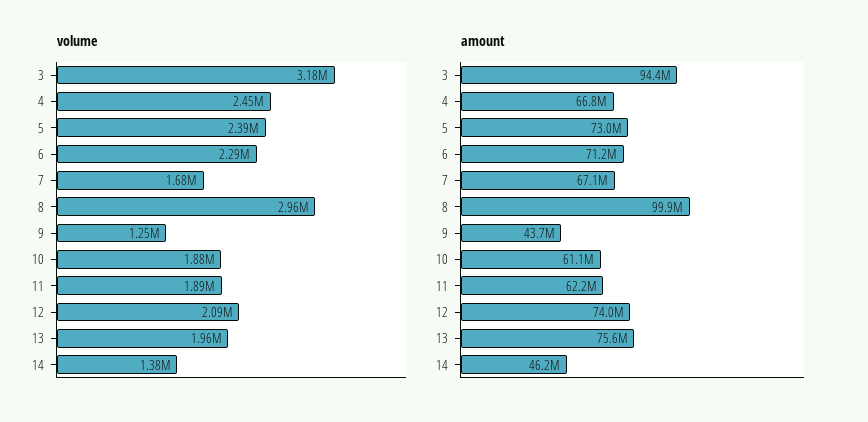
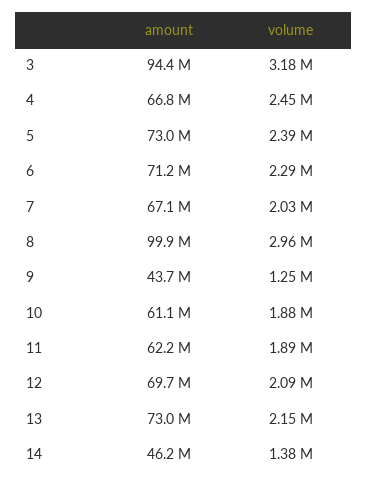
  {
    "volume": {
      "3": 3180000,
      "4": 2450000,
      "5": 2390000,
      "6": 2290000,
-     "7": 1680000,
+     "7": 2030000,
      "8": 2960000,
      "9": 1250000,
      "10": 1880000,
      "11": 1890000,
      "12": 2090000,
-     "13": 1960000,
+     "13": 2150000,
      "14": 1380000
    },
    "amount": {
      "3": 94400000,
      "4": 66800000,
      "5": 73000000,
      "6": 71200000,
      "7": 67100000,
      "8": 99900000,
      "9": 43700000,
      "10": 61100000,
      "11": 62200000,
-     "12": 74000000,
+     "12": 69700000,
-     "13": 75600000,
+     "13": 73000000,
      "14": 46200000
    }
  }

